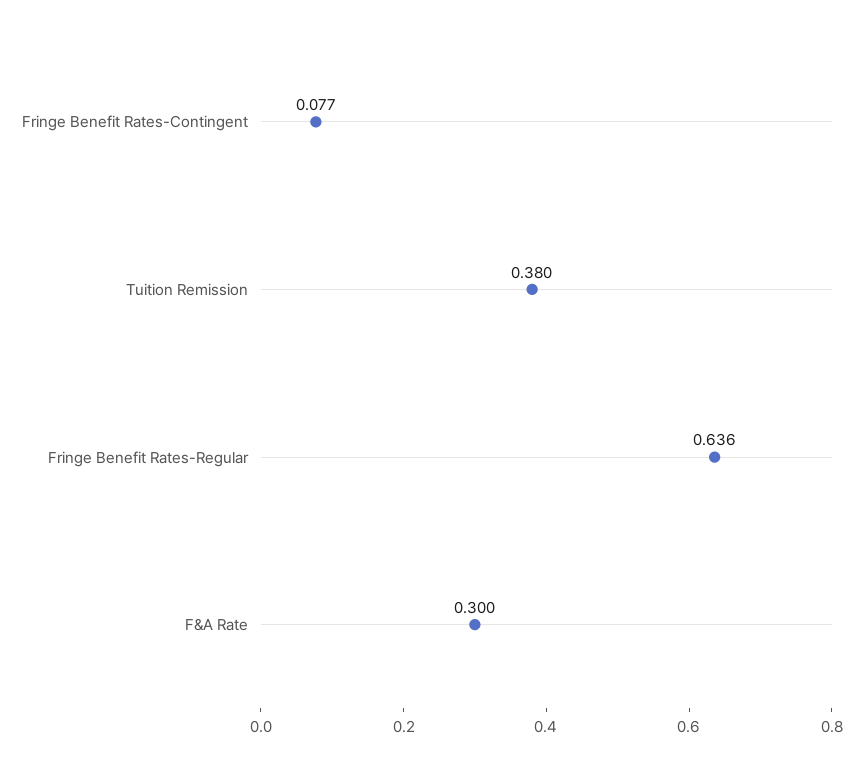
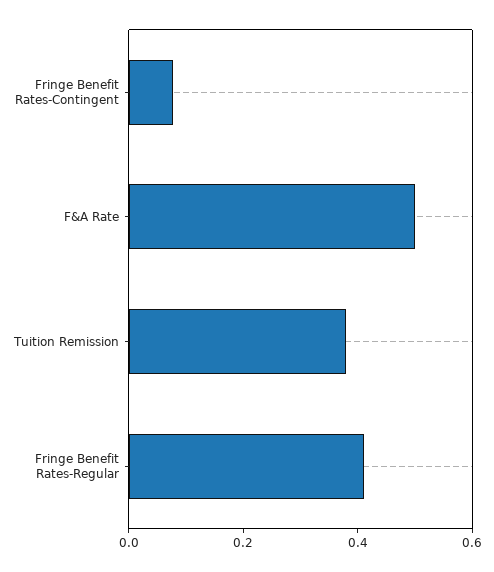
  {
    "Fringe Benefit Rates-Contingent": 0.077,
    "Tuition Remission": 0.38,
-   "Fringe Benefit Rates-Regular": 0.636,
+   "Fringe Benefit Rates-Regular": 0.4,
-   "F&A Rate": 0.3
+   "F&A Rate": 0.5
  }

